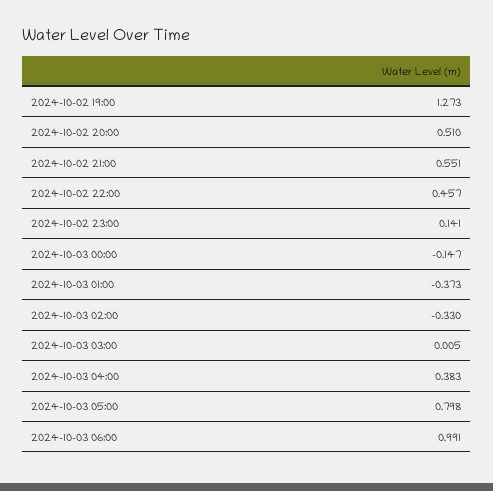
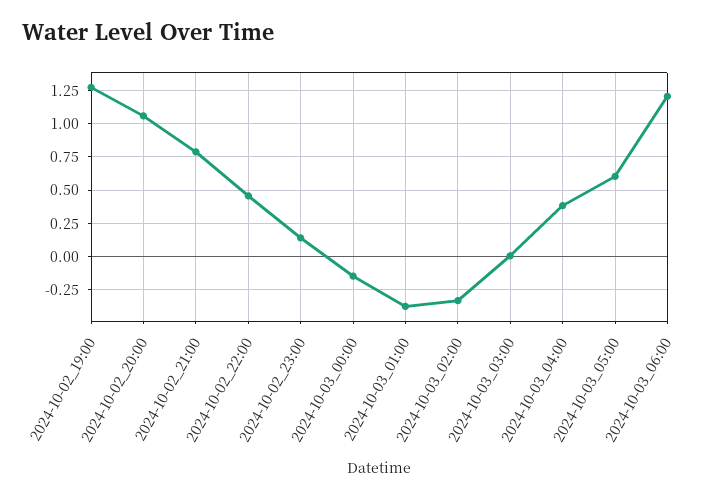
  {
    "2024-10-02 19:00": 1.273,
-   "2024-10-02 20:00": 0.51,
+   "2024-10-02 20:00": 1.05,
-   "2024-10-02 21:00": 0.551,
+   "2024-10-02 21:00": 0.8,
    "2024-10-02 22:00": 0.457,
    "2024-10-02 23:00": 0.141,
    "2024-10-03 00:00": -0.147,
    "2024-10-03 01:00": -0.373,
    "2024-10-03 02:00": -0.33,
    "2024-10-03 03:00": 0.005,
    "2024-10-03 04:00": 0.383,
-   "2024-10-03 05:00": 0.798,
+   "2024-10-03 05:00": 0.6,
-   "2024-10-03 06:00": 0.991
+   "2024-10-03 06:00": 1.2
  }

